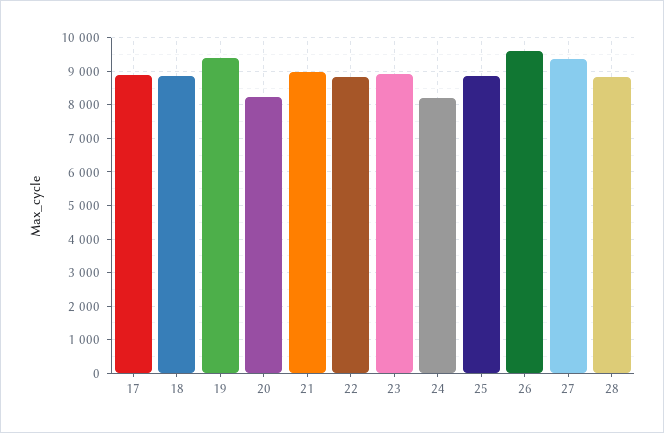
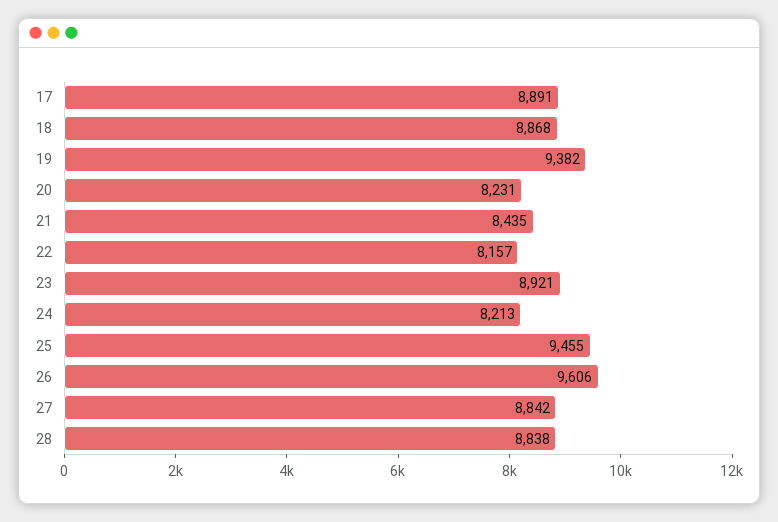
  {
    "17": 8891,
    "18": 8868,
    "19": 9382,
    "20": 8231,
-   "21": 9000,
+   "21": 8435,
-   "22": 8800,
+   "22": 8157,
    "23": 8921,
    "24": 8213,
-   "25": 8800,
+   "25": 9455,
    "26": 9606,
-   "27": 9400,
+   "27": 8842,
    "28": 8838
  }

